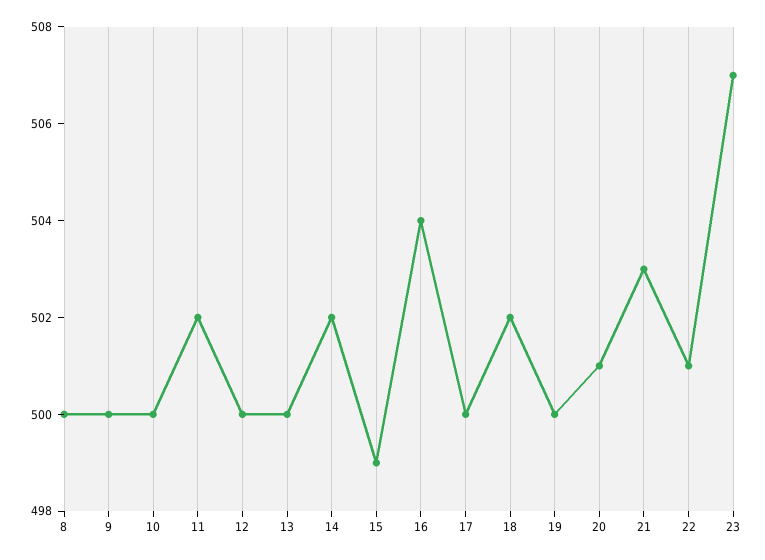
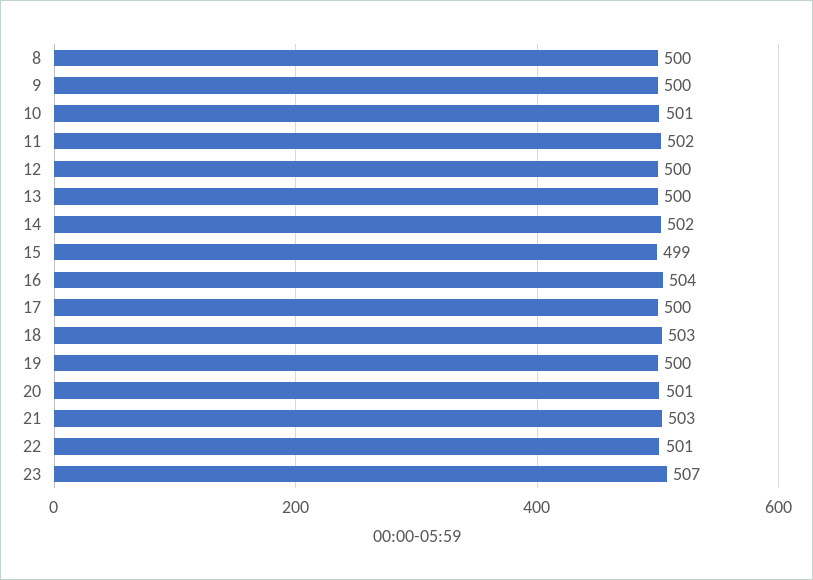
  {
    "8": 500,
    "9": 500,
-   "10": 500,
+   "10": 501,
    "11": 502,
    "12": 500,
    "13": 500,
    "14": 502,
    "15": 499,
    "16": 504,
    "17": 500,
-   "18": 502,
+   "18": 503,
    "19": 500,
    "20": 501,
    "21": 503,
    "22": 501,
    "23": 507
  }

